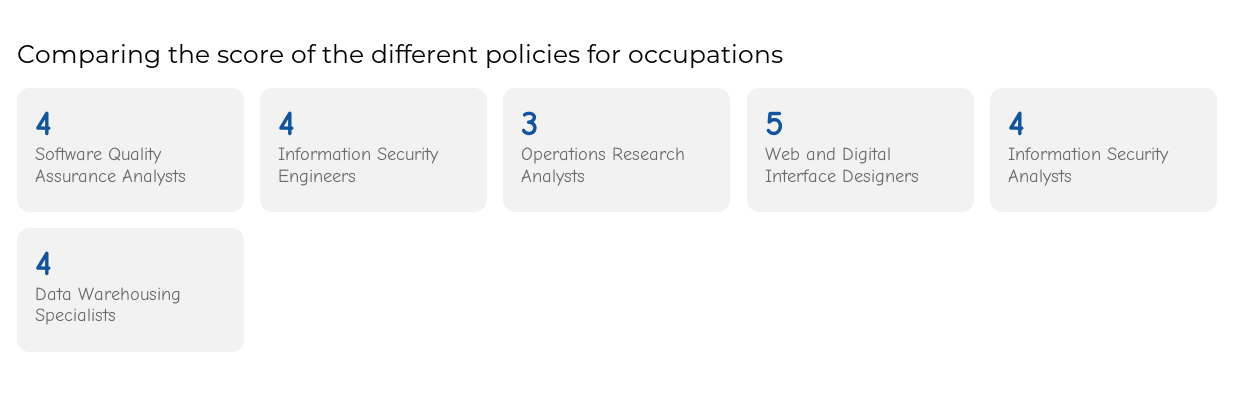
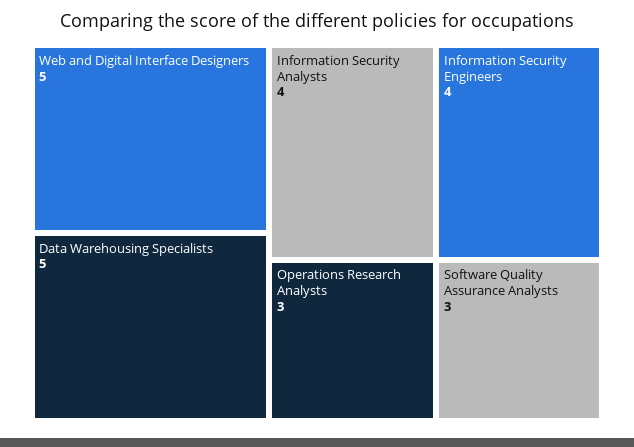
  {
-   "Software Quality Assurance Analysts": 4,
+   "Software Quality Assurance Analysts": 3,
    "Information Security Engineers": 4,
    "Operations Research Analysts": 3,
    "Web and Digital Interface Designers": 5,
    "Information Security Analysts": 4,
-   "Data Warehousing Specialists": 4
+   "Data Warehousing Specialists": 5
  }

